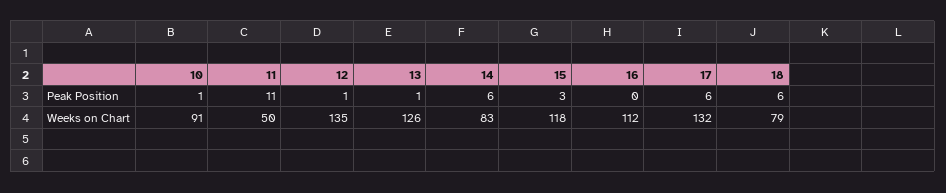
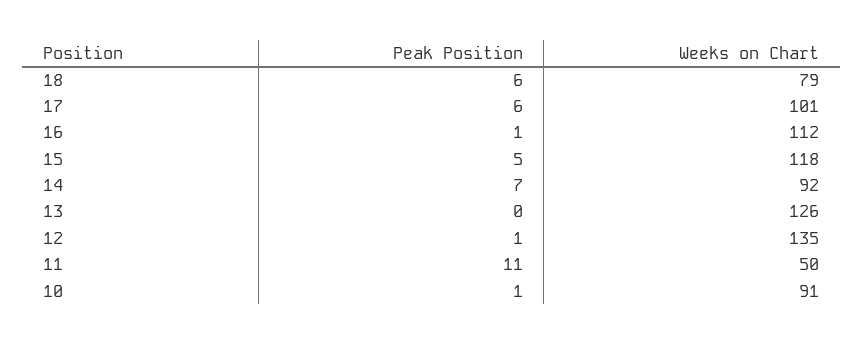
  {
    "10": {
      "Peak Position": 1,
      "Weeks on Chart": 91
    },
    "11": {
      "Peak Position": 11,
      "Weeks on Chart": 50
    },
    "12": {
      "Peak Position": 1,
      "Weeks on Chart": 135
    },
    "13": {
-     "Peak Position": 1,
+     "Peak Position": 0,
      "Weeks on Chart": 126
    },
    "14": {
-     "Peak Position": 6,
+     "Peak Position": 7,
-     "Weeks on Chart": 83
+     "Weeks on Chart": 92
    },
    "15": {
-     "Peak Position": 3,
+     "Peak Position": 5,
      "Weeks on Chart": 118
    },
    "16": {
-     "Peak Position": 0,
+     "Peak Position": 1,
      "Weeks on Chart": 112
    },
    "17": {
      "Peak Position": 6,
-     "Weeks on Chart": 132
+     "Weeks on Chart": 101
    },
    "18": {
      "Peak Position": 6,
      "Weeks on Chart": 79
    }
  }

